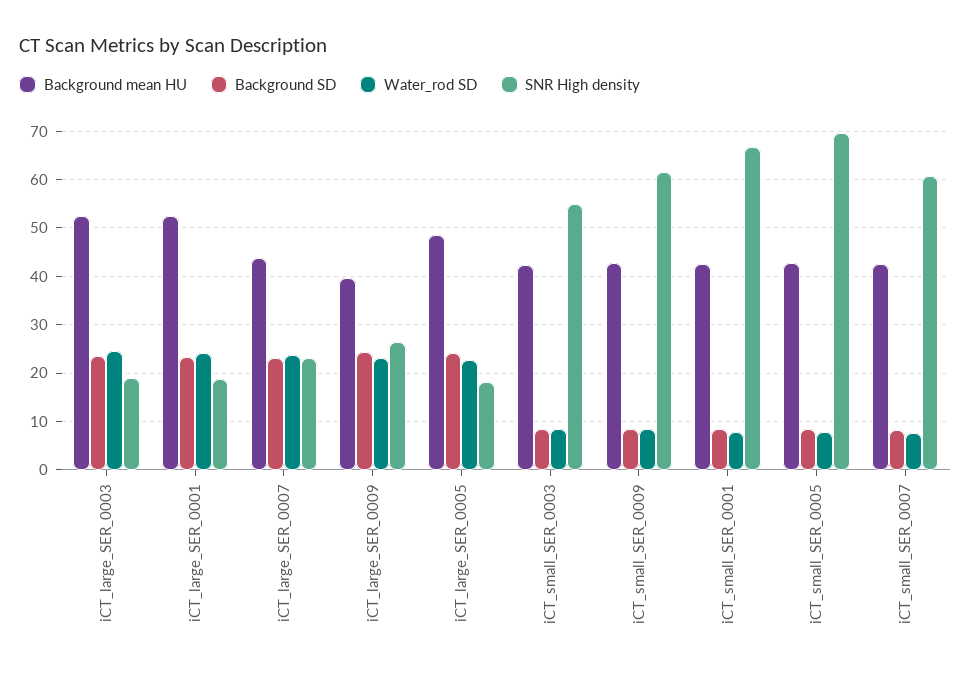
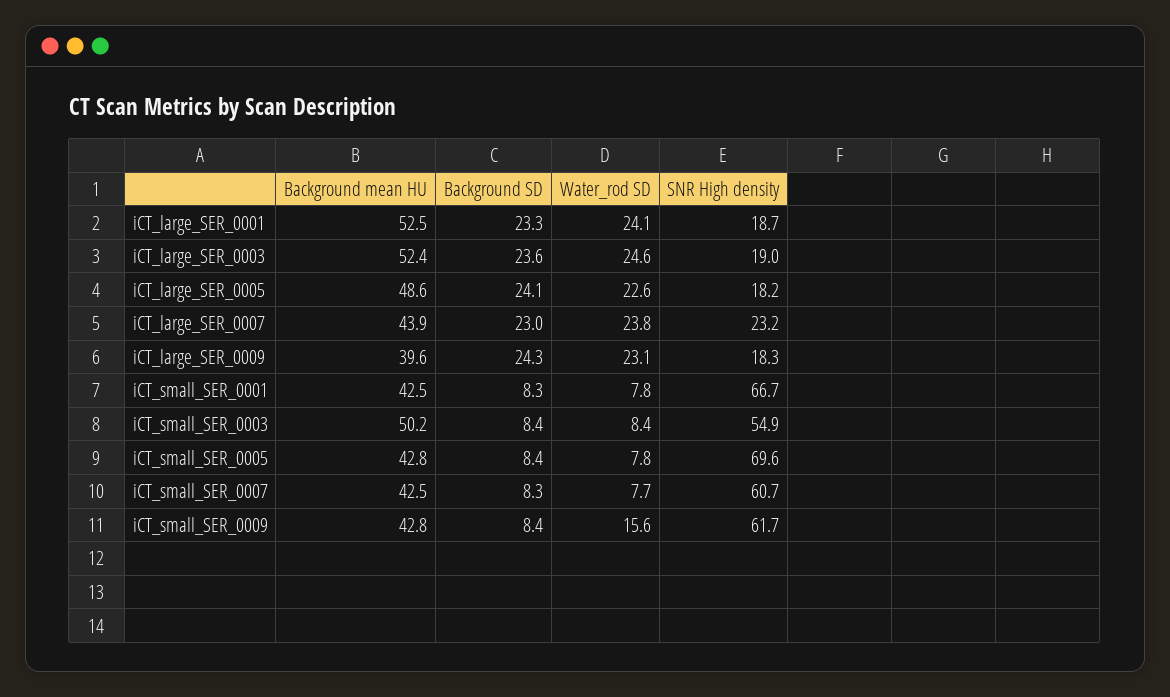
  {
    "Background mean HU": {
      "iCT_large_SER_0003": 52.4,
      "iCT_large_SER_0001": 52.5,
      "iCT_large_SER_0007": 43.9,
      "iCT_large_SER_0009": 39.6,
      "iCT_large_SER_0005": 48.6,
-     "iCT_small_SER_0003": 42,
+     "iCT_small_SER_0003": 50.2,
      "iCT_small_SER_0009": 42.8,
      "iCT_small_SER_0001": 42.5,
      "iCT_small_SER_0005": 42.8,
      "iCT_small_SER_0007": 42.5
    },
    "Background SD": {
      "iCT_large_SER_0003": 23.6,
      "iCT_large_SER_0001": 23.3,
      "iCT_large_SER_0007": 23,
      "iCT_large_SER_0009": 24.3,
      "iCT_large_SER_0005": 24.1,
      "iCT_small_SER_0003": 8.4,
      "iCT_small_SER_0009": 8.4,
      "iCT_small_SER_0001": 8.3,
      "iCT_small_SER_0005": 8.4,
      "iCT_small_SER_0007": 8.3
    },
    "Water_rod SD": {
      "iCT_large_SER_0003": 24.6,
      "iCT_large_SER_0001": 24.1,
      "iCT_large_SER_0007": 23.8,
      "iCT_large_SER_0009": 23.1,
      "iCT_large_SER_0005": 22.6,
      "iCT_small_SER_0003": 8.4,
-     "iCT_small_SER_0009": 8,
+     "iCT_small_SER_0009": 15.6,
      "iCT_small_SER_0001": 7.8,
      "iCT_small_SER_0005": 7.8,
      "iCT_small_SER_0007": 7.7
    },
    "SNR High density": {
      "iCT_large_SER_0003": 19,
      "iCT_large_SER_0001": 18.7,
      "iCT_large_SER_0007": 23.2,
-     "iCT_large_SER_0009": 26,
+     "iCT_large_SER_0009": 18.3,
      "iCT_large_SER_0005": 18.2,
      "iCT_small_SER_0003": 54.9,
      "iCT_small_SER_0009": 61.7,
      "iCT_small_SER_0001": 66.7,
      "iCT_small_SER_0005": 69.6,
      "iCT_small_SER_0007": 60.7
    }
  }

